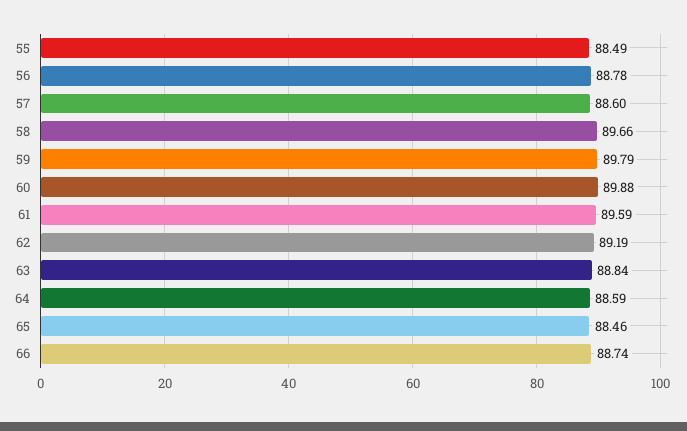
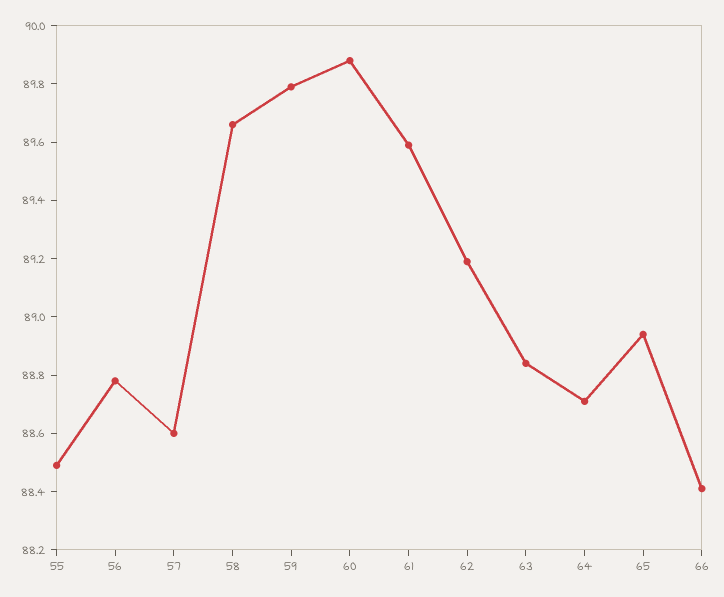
  {
    "55": 88.49,
    "56": 88.78,
    "57": 88.6,
    "58": 89.66,
    "59": 89.79,
    "60": 89.88,
    "61": 89.59,
    "62": 89.19,
    "63": 88.84,
-   "64": 88.59,
+   "64": 88.7,
-   "65": 88.46,
+   "65": 88.95,
-   "66": 88.74
+   "66": 88.4
  }

